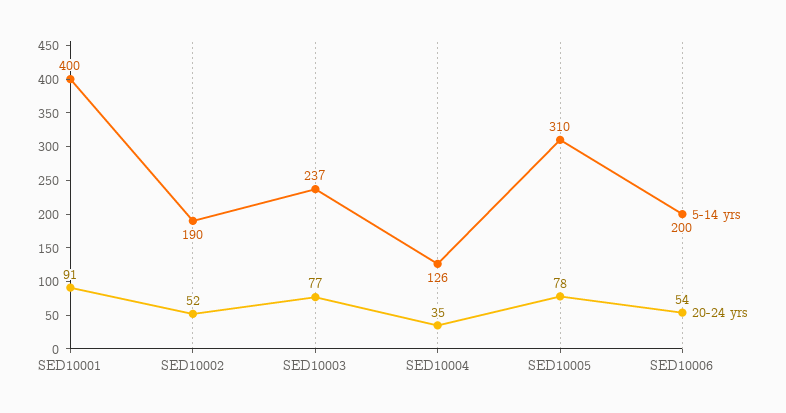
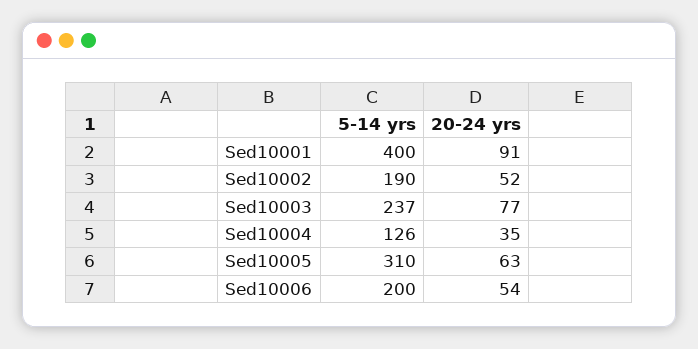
  {
    "5-14 yrs": {
      "SED10001": 400,
      "SED10002": 190,
      "SED10003": 237,
      "SED10004": 126,
      "SED10005": 310,
      "SED10006": 200
    },
    "20-24 yrs": {
      "SED10001": 91,
      "SED10002": 52,
      "SED10003": 77,
      "SED10004": 35,
-     "SED10005": 78,
+     "SED10005": 63,
      "SED10006": 54
    }
  }

